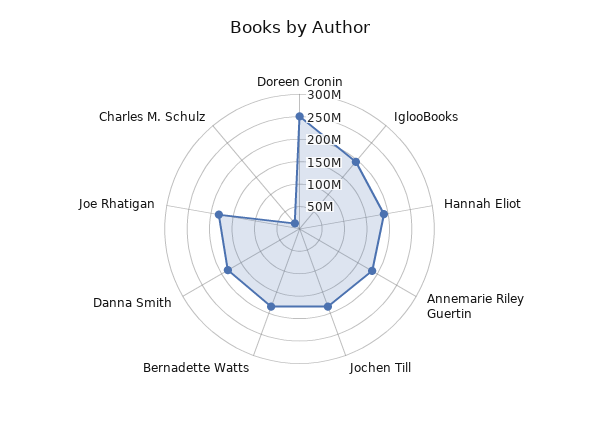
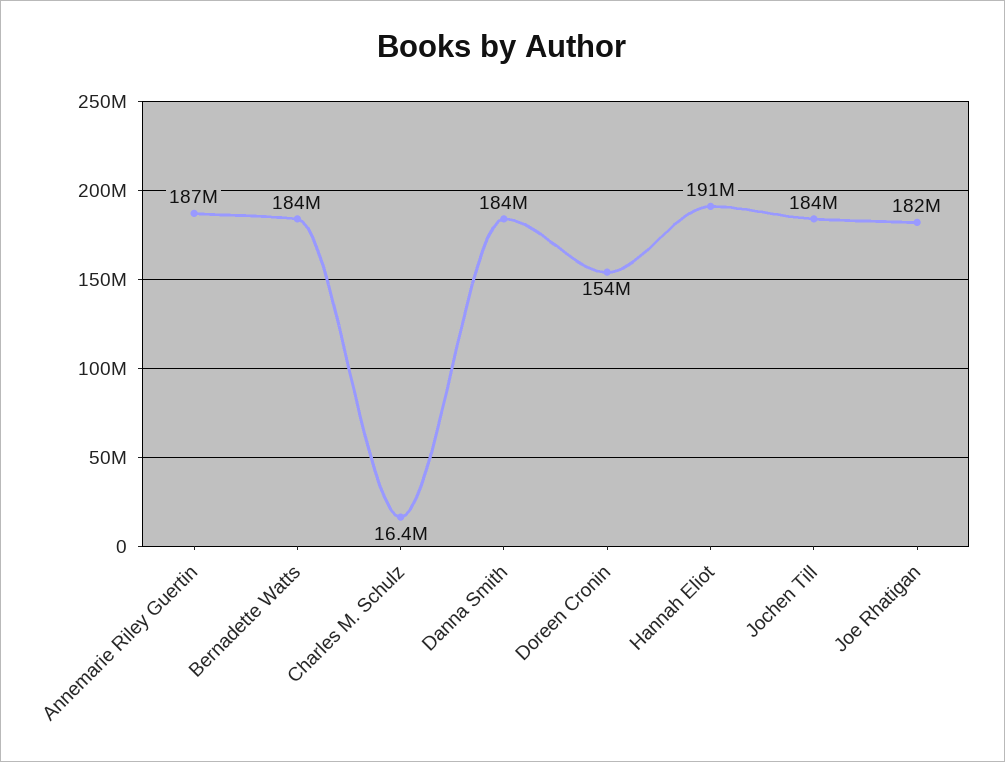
  {
-   "Doreen Cronin": 250000000,
+   "Doreen Cronin": 154000000,
-   "IglooBooks": 200000000,
    "Hannah Eliot": 191000000,
    "Annemarie Riley Guertin": 187000000,
    "Jochen Till": 184000000,
    "Bernadette Watts": 184000000,
    "Danna Smith": 184000000,
    "Joe Rhatigan": 182000000,
    "Charles M. Schulz": 16400000
  }

